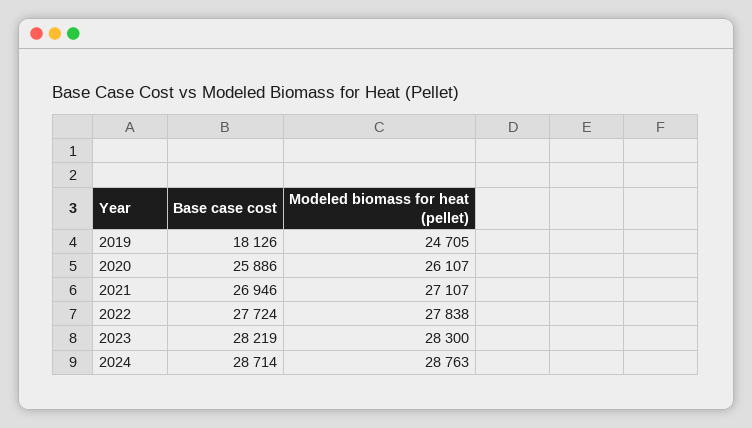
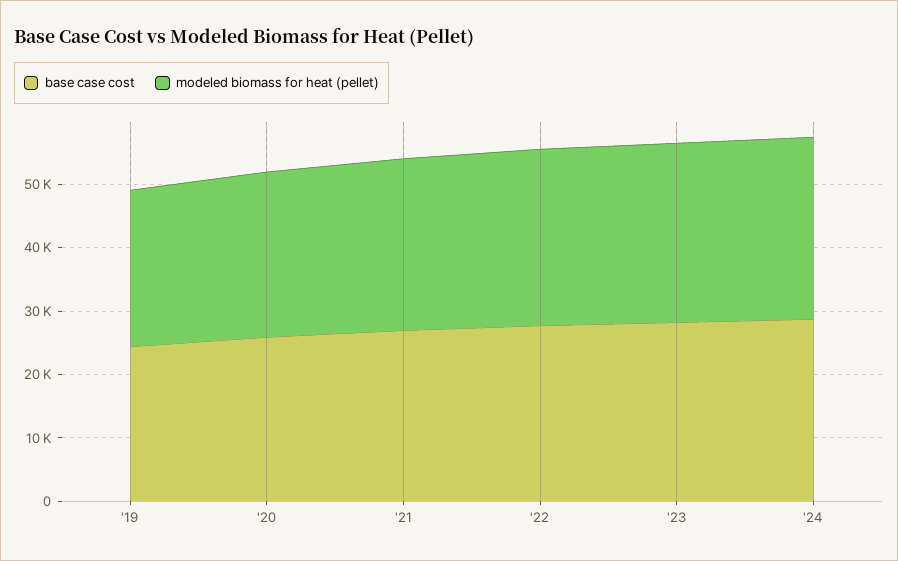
  {
    "Base case cost": {
-     "2019": 18126,
+     "2019": 24000,
      "2020": 25886,
      "2021": 26946,
      "2022": 27724,
      "2023": 28219,
      "2024": 28714
    },
    "Modeled biomass for heat (pellet)": {
      "2019": 24705,
      "2020": 26107,
      "2021": 27107,
      "2022": 27838,
      "2023": 28300,
      "2024": 28763
    }
  }

